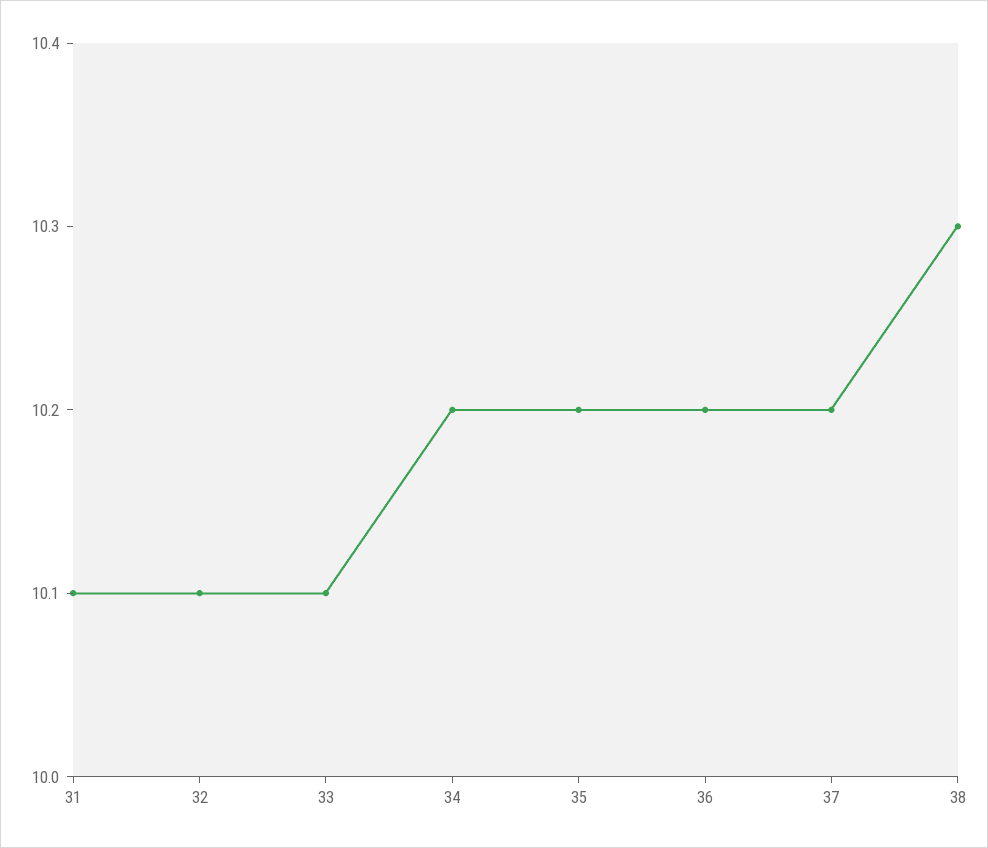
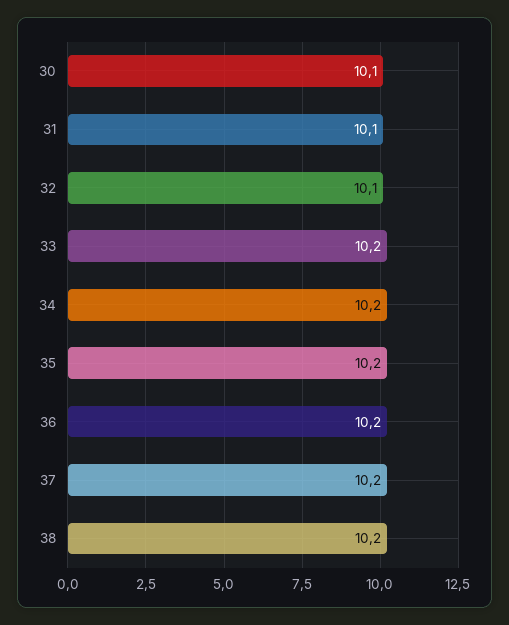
  {
    "31": 10.1,
    "32": 10.1,
-   "33": 10.1,
+   "33": 10.2,
    "34": 10.2,
    "35": 10.2,
    "36": 10.2,
    "37": 10.2,
-   "38": 10.3
+   "38": 10.2,
+   "30": 10.1
  }

